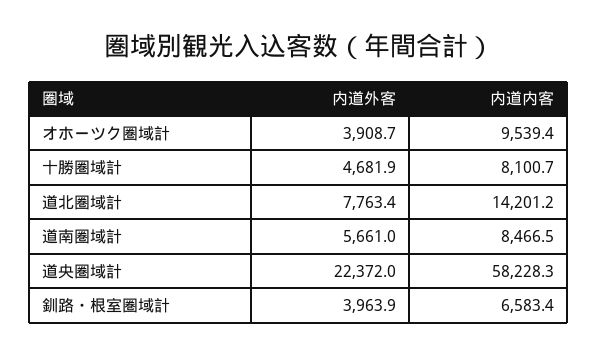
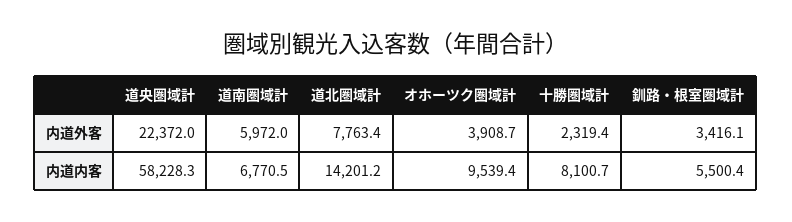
  {
    "内道外客": {
      "オホーツク圏域計": 3908.7,
-     "十勝圏域計": 4681.9,
+     "十勝圏域計": 2319.4,
      "道北圏域計": 7763.4,
-     "道南圏域計": 5661,
+     "道南圏域計": 5972,
      "道央圏域計": 22372,
-     "釧路・根室圏域計": 3963.9
+     "釧路・根室圏域計": 3416.1
    },
    "内道内客": {
      "オホーツク圏域計": 9539.4,
      "十勝圏域計": 8100.7,
      "道北圏域計": 14201.2,
-     "道南圏域計": 8466.5,
+     "道南圏域計": 6770.5,
      "道央圏域計": 58228.3,
-     "釧路・根室圏域計": 6583.4
+     "釧路・根室圏域計": 5500.4
    }
  }

